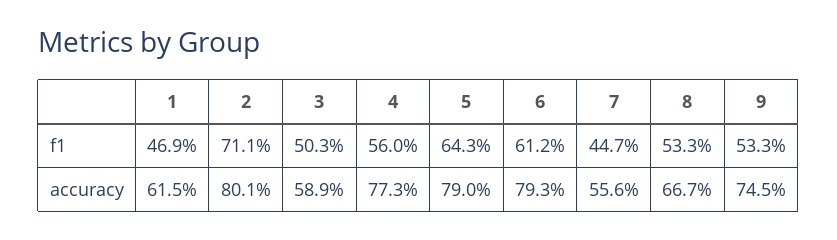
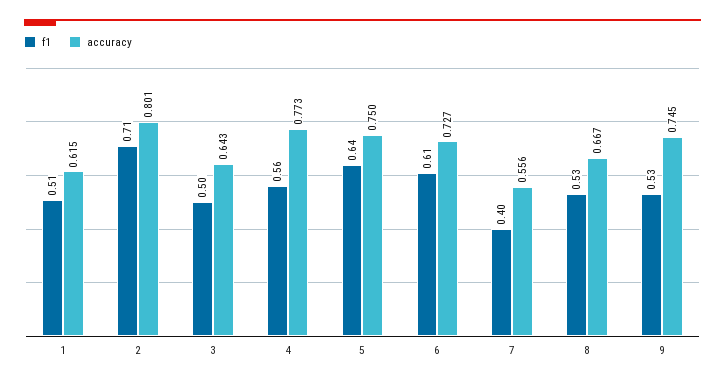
  {
    "f1": {
-     "1": 0.469,
+     "1": 0.51,
      "2": 0.711,
      "3": 0.503,
      "4": 0.56,
      "5": 0.643,
      "6": 0.612,
-     "7": 0.447,
+     "7": 0.4,
      "8": 0.533,
      "9": 0.533
    },
    "accuracy": {
      "1": 0.615,
      "2": 0.801,
-     "3": 0.589,
+     "3": 0.643,
      "4": 0.773,
-     "5": 0.79,
+     "5": 0.75,
-     "6": 0.793,
+     "6": 0.727,
      "7": 0.556,
      "8": 0.667,
      "9": 0.745
    }
  }

